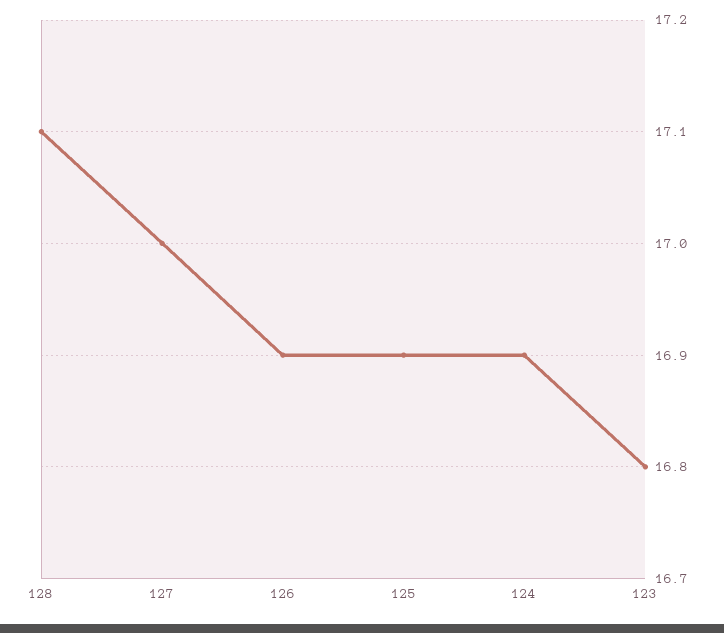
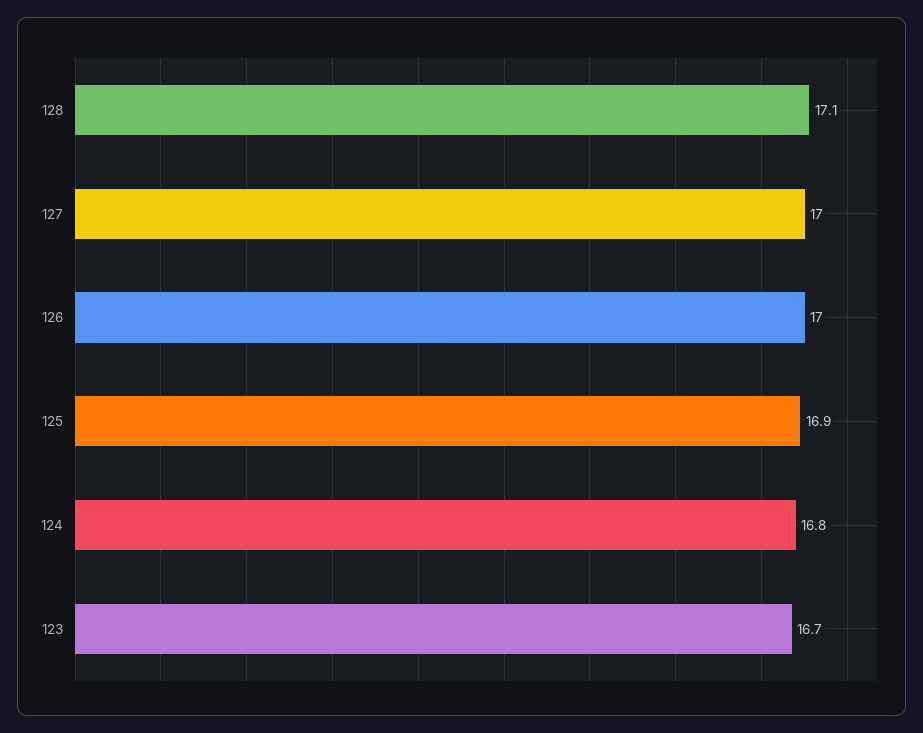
  {
    "128": 17.1,
    "127": 17,
-   "126": 16.9,
+   "126": 17,
    "125": 16.9,
-   "124": 16.9,
+   "124": 16.8,
-   "123": 16.8
+   "123": 16.7
  }

